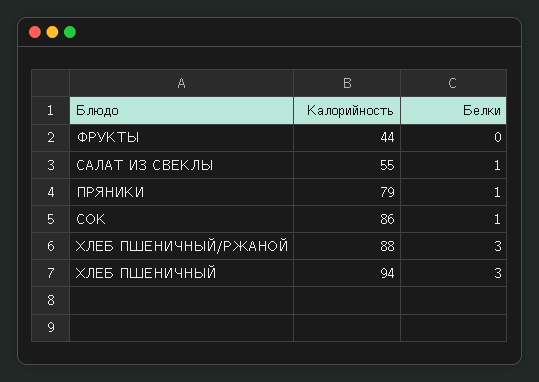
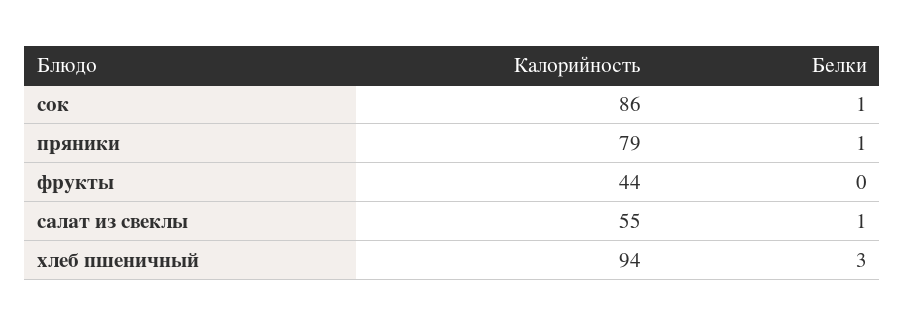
  {
    "Калорийность": {
      "ФРУКТЫ": 44,
      "САЛАТ ИЗ СВЕКЛЫ": 55,
      "ПРЯНИКИ": 79,
      "СОК": 86,
-     "ХЛЕБ ПШЕНИЧНЫЙ/РЖАНОЙ": 88,
      "ХЛЕБ ПШЕНИЧНЫЙ": 94
    },
    "Белки": {
      "ФРУКТЫ": 0,
      "САЛАТ ИЗ СВЕКЛЫ": 1,
      "ПРЯНИКИ": 1,
      "СОК": 1,
-     "ХЛЕБ ПШЕНИЧНЫЙ/РЖАНОЙ": 3,
      "ХЛЕБ ПШЕНИЧНЫЙ": 3
    }
  }

